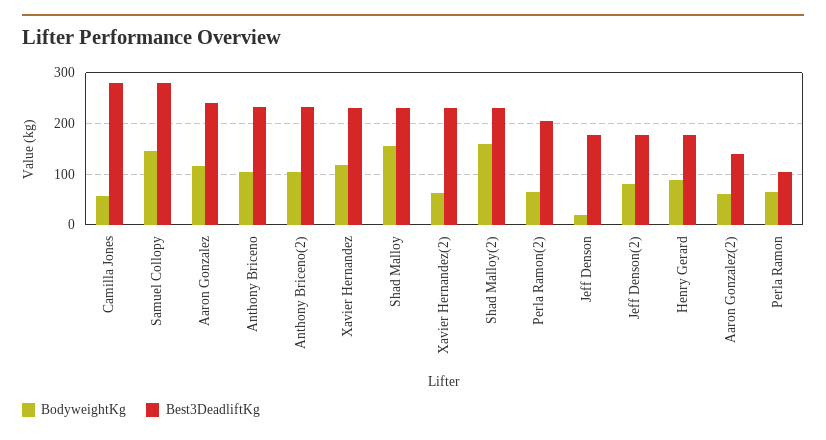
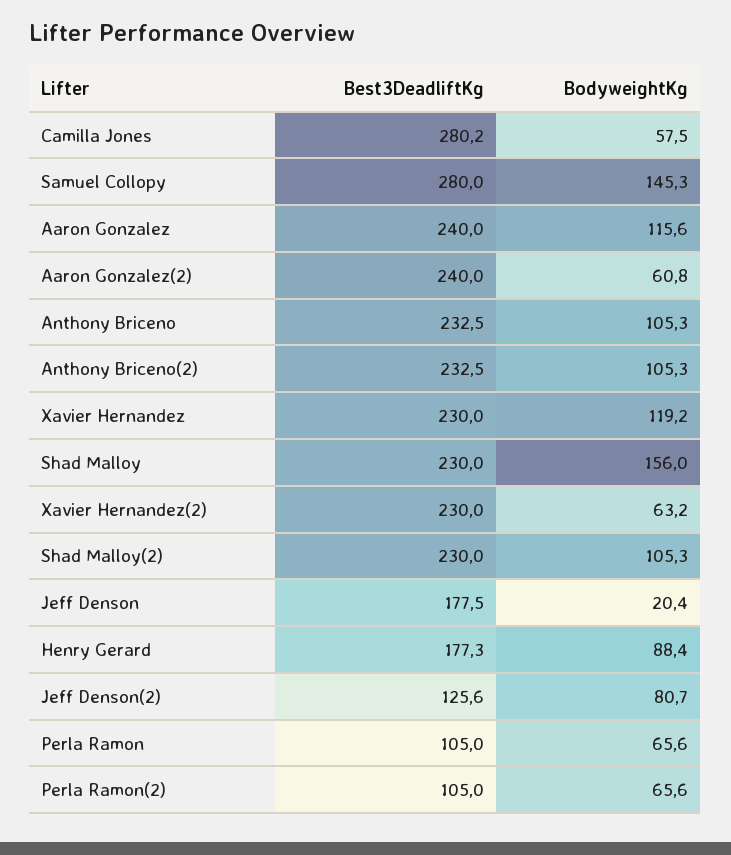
  {
    "BodyweightKg": {
      "Camilla Jones": 57.5,
      "Samuel Collopy": 145.3,
      "Aaron Gonzalez": 115.6,
      "Anthony Briceno": 105.3,
      "Anthony Briceno(2)": 105.3,
      "Xavier Hernandez": 119.2,
      "Shad Malloy": 156,
      "Xavier Hernandez(2)": 63.2,
-     "Shad Malloy(2)": 160,
+     "Shad Malloy(2)": 105.3,
      "Perla Ramon(2)": 65.6,
      "Jeff Denson": 20.4,
      "Jeff Denson(2)": 80.7,
      "Henry Gerard": 88.4,
      "Aaron Gonzalez(2)": 60.8,
      "Perla Ramon": 65.6
    },
    "Best3DeadliftKg": {
      "Camilla Jones": 280.2,
      "Samuel Collopy": 280,
      "Aaron Gonzalez": 240,
      "Anthony Briceno": 232.5,
      "Anthony Briceno(2)": 232.5,
      "Xavier Hernandez": 230,
      "Shad Malloy": 230,
      "Xavier Hernandez(2)": 230,
      "Shad Malloy(2)": 230,
-     "Perla Ramon(2)": 200,
+     "Perla Ramon(2)": 105,
      "Jeff Denson": 177.5,
-     "Jeff Denson(2)": 180,
+     "Jeff Denson(2)": 125.6,
      "Henry Gerard": 177.3,
-     "Aaron Gonzalez(2)": 140,
+     "Aaron Gonzalez(2)": 240,
      "Perla Ramon": 105
    }
  }

